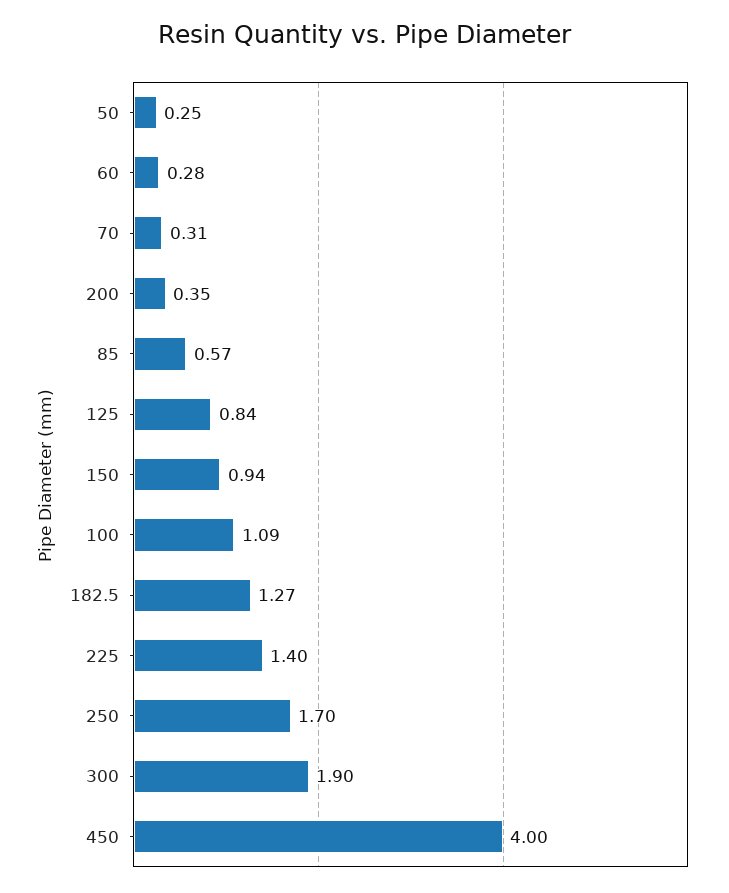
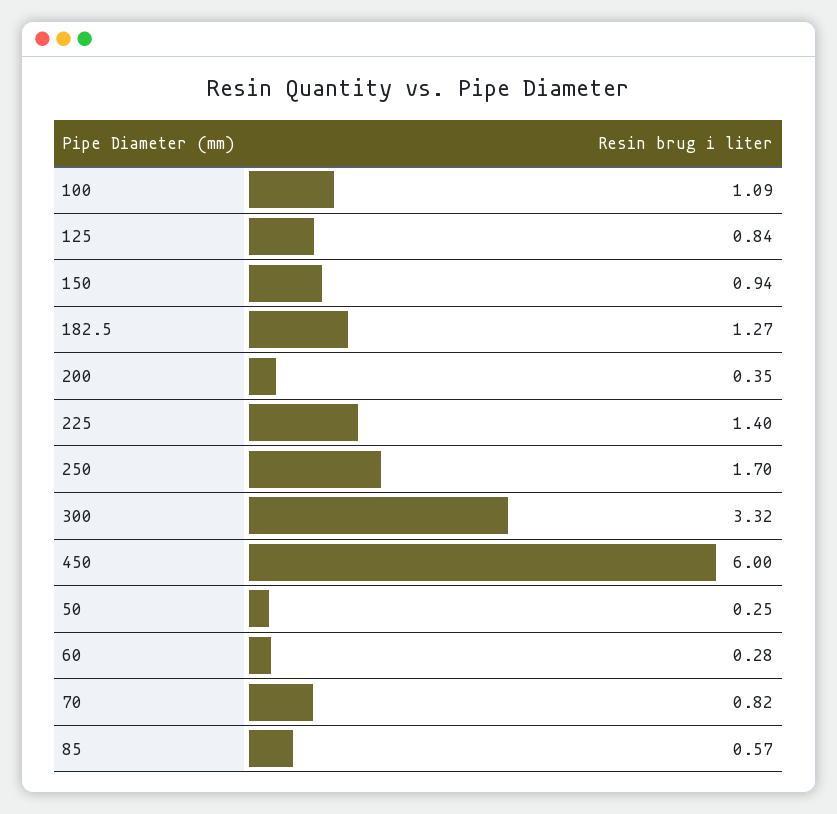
  {
    "50": 0.25,
    "60": 0.28,
-   "70": 0.31,
+   "70": 0.82,
    "200": 0.35,
    "85": 0.57,
    "125": 0.84,
    "150": 0.94,
    "100": 1.09,
    "182.5": 1.27,
    "225": 1.4,
    "250": 1.7,
-   "300": 1.9,
+   "300": 3.32,
-   "450": 4
+   "450": 6
  }

